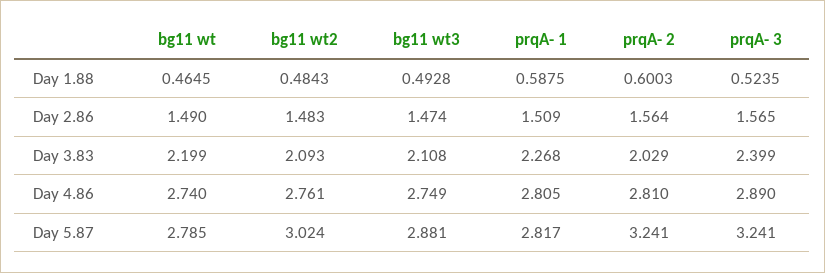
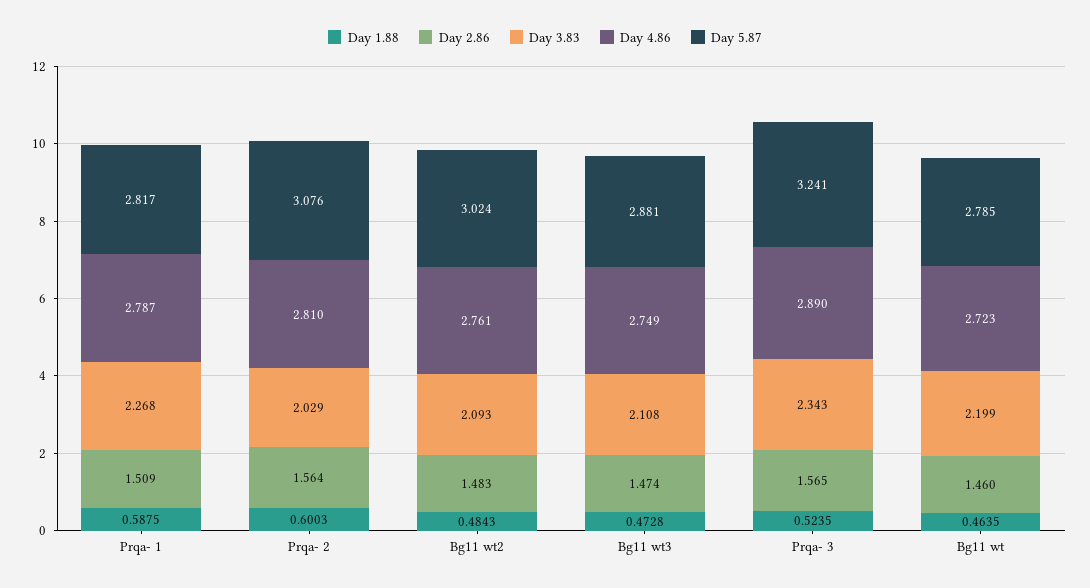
  {
    "Day 1.88": {
-     "bg11 wt": 0.4645,
+     "bg11 wt": 0.4635,
      "bg11 wt2": 0.4843,
-     "bg11 wt3": 0.4928,
+     "bg11 wt3": 0.4728,
      "prqA- 1": 0.5875,
      "prqA- 2": 0.6003,
      "prqA- 3": 0.5235
    },
    "Day 2.86": {
-     "bg11 wt": 1.49,
+     "bg11 wt": 1.46,
      "bg11 wt2": 1.483,
      "bg11 wt3": 1.474,
      "prqA- 1": 1.509,
      "prqA- 2": 1.564,
      "prqA- 3": 1.565
    },
    "Day 3.83": {
      "bg11 wt": 2.199,
      "bg11 wt2": 2.093,
      "bg11 wt3": 2.108,
      "prqA- 1": 2.268,
      "prqA- 2": 2.029,
-     "prqA- 3": 2.399
+     "prqA- 3": 2.343
    },
    "Day 4.86": {
-     "bg11 wt": 2.74,
+     "bg11 wt": 2.723,
      "bg11 wt2": 2.761,
      "bg11 wt3": 2.749,
-     "prqA- 1": 2.805,
+     "prqA- 1": 2.787,
      "prqA- 2": 2.81,
      "prqA- 3": 2.89
    },
    "Day 5.87": {
      "bg11 wt": 2.785,
      "bg11 wt2": 3.024,
      "bg11 wt3": 2.881,
      "prqA- 1": 2.817,
-     "prqA- 2": 3.241,
+     "prqA- 2": 3.076,
      "prqA- 3": 3.241
    }
  }

